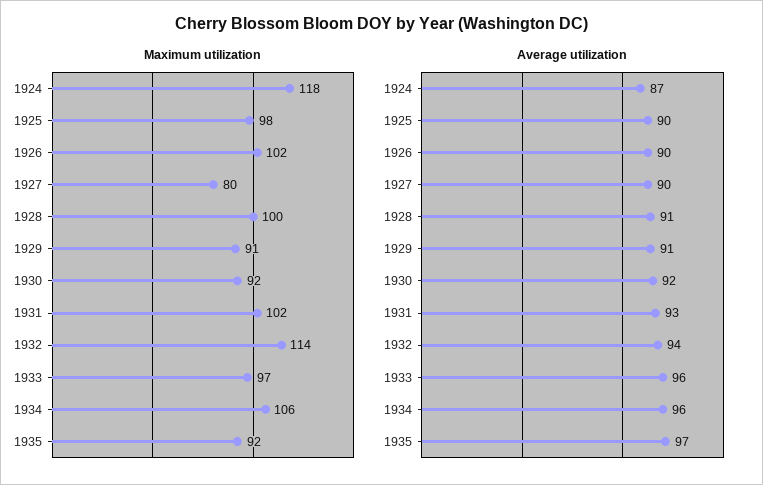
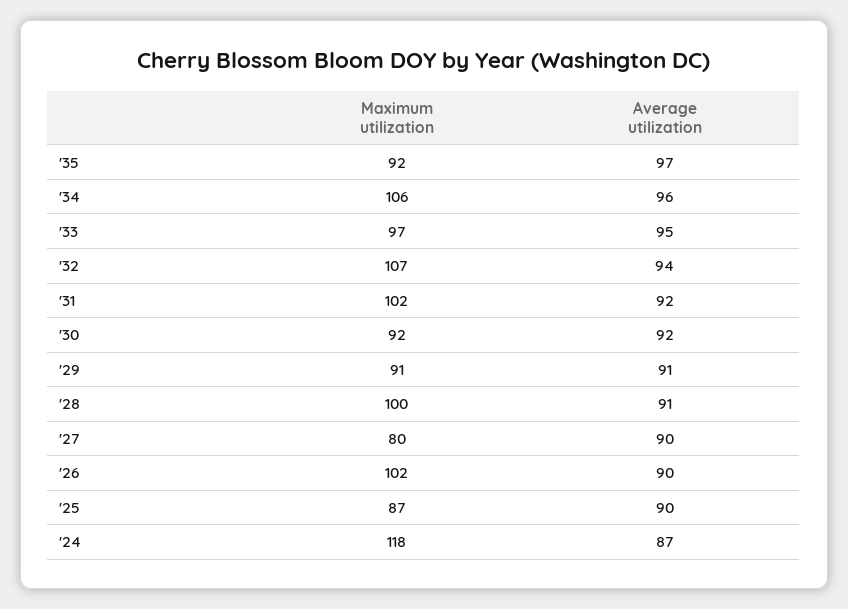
  {
    "Maximum utilization": {
      "1924": 118,
-     "1925": 98,
+     "1925": 87,
      "1926": 102,
      "1927": 80,
      "1928": 100,
      "1929": 91,
      "1930": 92,
      "1931": 102,
-     "1932": 114,
+     "1932": 107,
      "1933": 97,
      "1934": 106,
      "1935": 92
    },
    "Average utilization": {
      "1924": 87,
      "1925": 90,
      "1926": 90,
      "1927": 90,
      "1928": 91,
      "1929": 91,
      "1930": 92,
-     "1931": 93,
+     "1931": 92,
      "1932": 94,
-     "1933": 96,
+     "1933": 95,
      "1934": 96,
      "1935": 97
    }
  }

